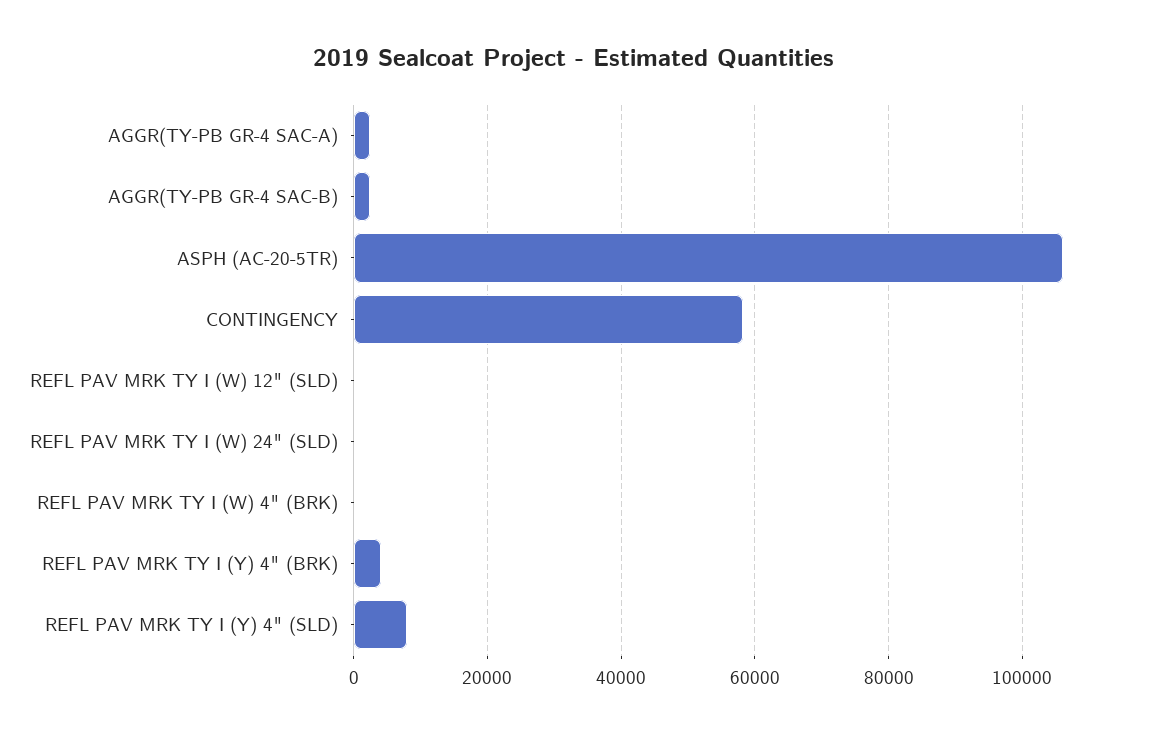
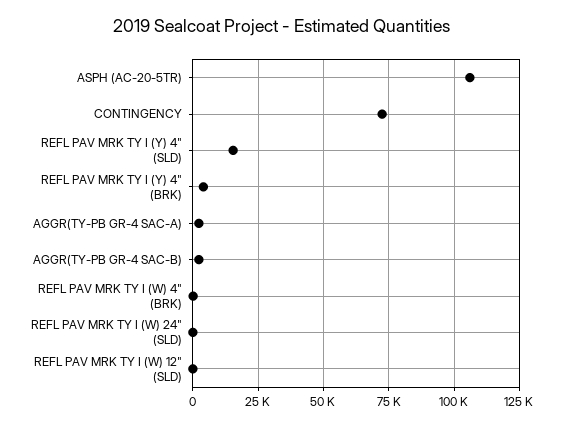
  {
    "AGGR(TY-PB GR-4 SAC-A)": 2000,
    "AGGR(TY-PB GR-4 SAC-B)": 2000,
    "ASPH (AC-20-5TR)": 106000,
-   "CONTINGENCY": 58000,
+   "CONTINGENCY": 72500,
    "REFL PAV MRK TY I (W) 12\" (SLD)": 0,
    "REFL PAV MRK TY I (W) 24\" (SLD)": 0,
    "REFL PAV MRK TY I (W) 4\" (BRK)": 0,
    "REFL PAV MRK TY I (Y) 4\" (BRK)": 4000,
-   "REFL PAV MRK TY I (Y) 4\" (SLD)": 8000
+   "REFL PAV MRK TY I (Y) 4\" (SLD)": 15000
  }

